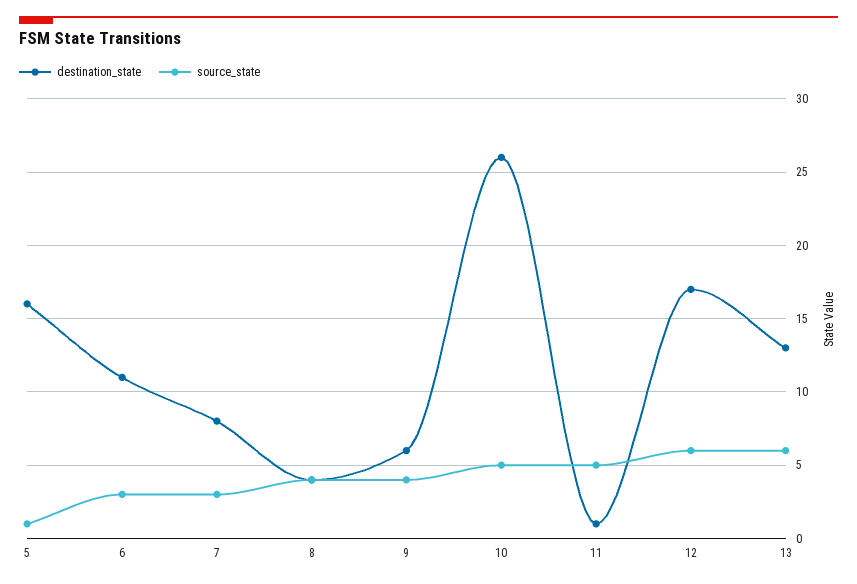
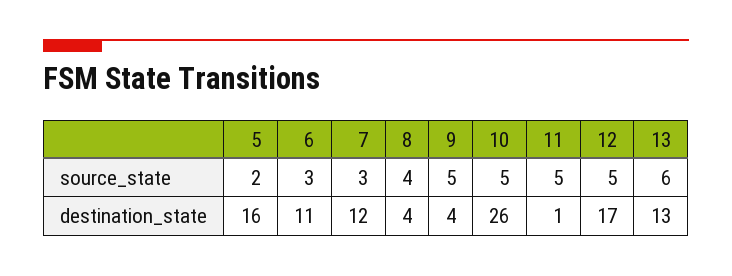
  {
    "destination_state": {
      "5": 16,
      "6": 11,
-     "7": 8,
+     "7": 12,
      "8": 4,
-     "9": 6,
+     "9": 4,
      "10": 26,
      "11": 1,
      "12": 17,
      "13": 13
    },
    "source_state": {
-     "5": 1,
+     "5": 2,
      "6": 3,
      "7": 3,
      "8": 4,
-     "9": 4,
+     "9": 5,
      "10": 5,
      "11": 5,
-     "12": 6,
+     "12": 5,
      "13": 6
    }
  }

